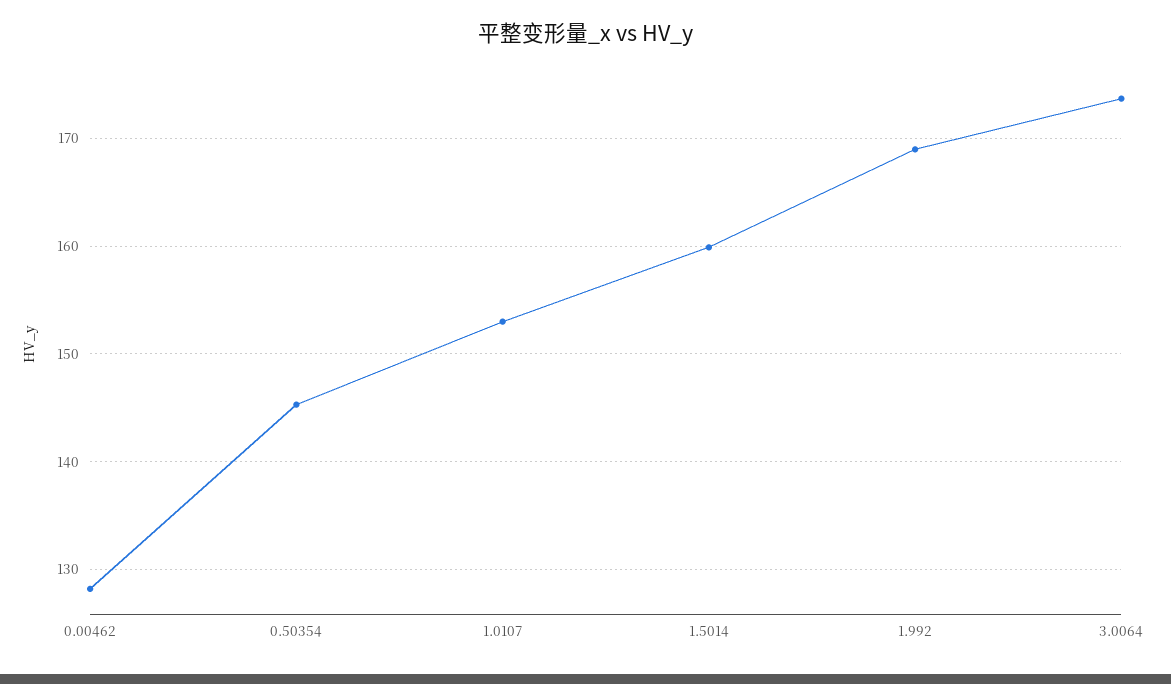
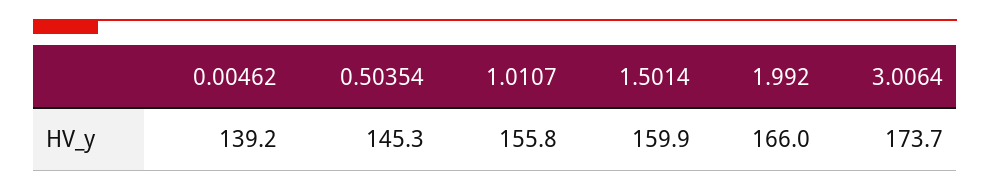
  {
-   "0.00462": 128,
+   "0.00462": 139.2,
    "0.50354": 145.3,
-   "1.0107": 153,
+   "1.0107": 155.8,
    "1.5014": 159.9,
-   "1.992": 169,
+   "1.992": 166,
    "3.0064": 173.7
  }

